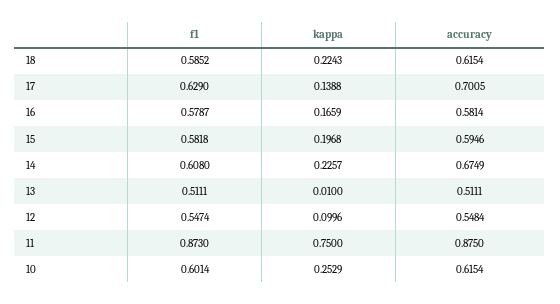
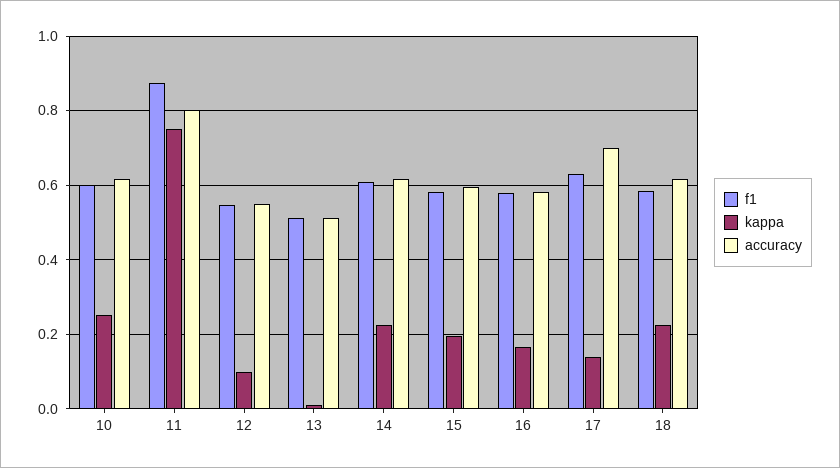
  {
    "f1": {
      "18": 0.5852,
      "17": 0.629,
      "16": 0.5787,
      "15": 0.5818,
      "14": 0.608,
      "13": 0.5111,
      "12": 0.5474,
      "11": 0.873,
      "10": 0.6014
    },
    "kappa": {
      "18": 0.2243,
      "17": 0.1388,
      "16": 0.1659,
      "15": 0.1968,
      "14": 0.2257,
      "13": 0.01,
      "12": 0.0996,
      "11": 0.75,
      "10": 0.2529
    },
    "accuracy": {
      "18": 0.6154,
      "17": 0.7005,
      "16": 0.5814,
      "15": 0.5946,
-     "14": 0.6749,
+     "14": 0.62,
      "13": 0.5111,
      "12": 0.5484,
-     "11": 0.875,
+     "11": 0.8,
      "10": 0.6154
    }
  }

